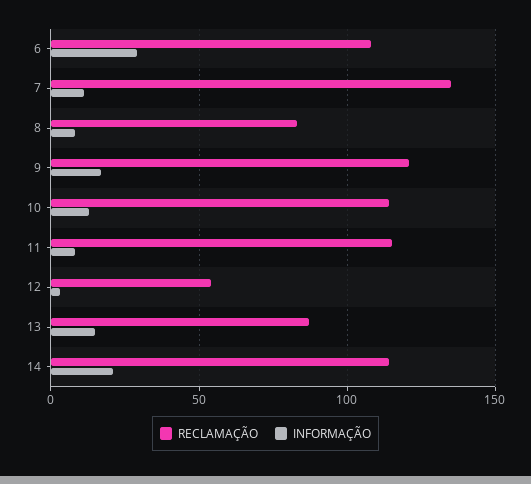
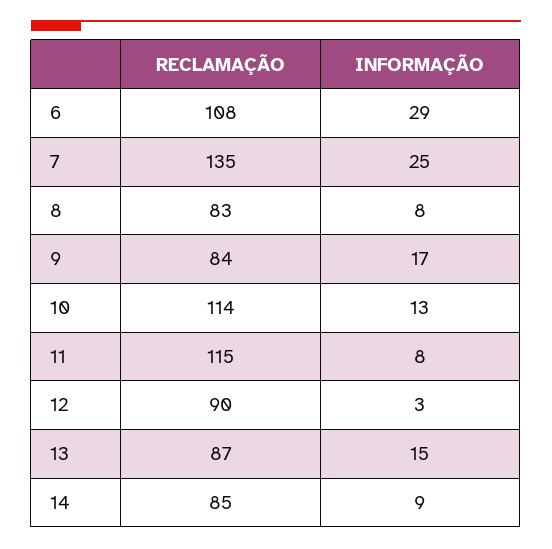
  {
    "RECLAMAÇÃO": {
      "6": 108,
      "7": 135,
      "8": 83,
-     "9": 120,
+     "9": 84,
      "10": 114,
      "11": 115,
-     "12": 55,
+     "12": 90,
      "13": 87,
-     "14": 115
+     "14": 85
    },
    "INFORMAÇÃO": {
      "6": 29,
-     "7": 10,
+     "7": 25,
      "8": 8,
      "9": 17,
      "10": 13,
      "11": 8,
      "12": 3,
      "13": 15,
-     "14": 20
+     "14": 9
    }
  }

